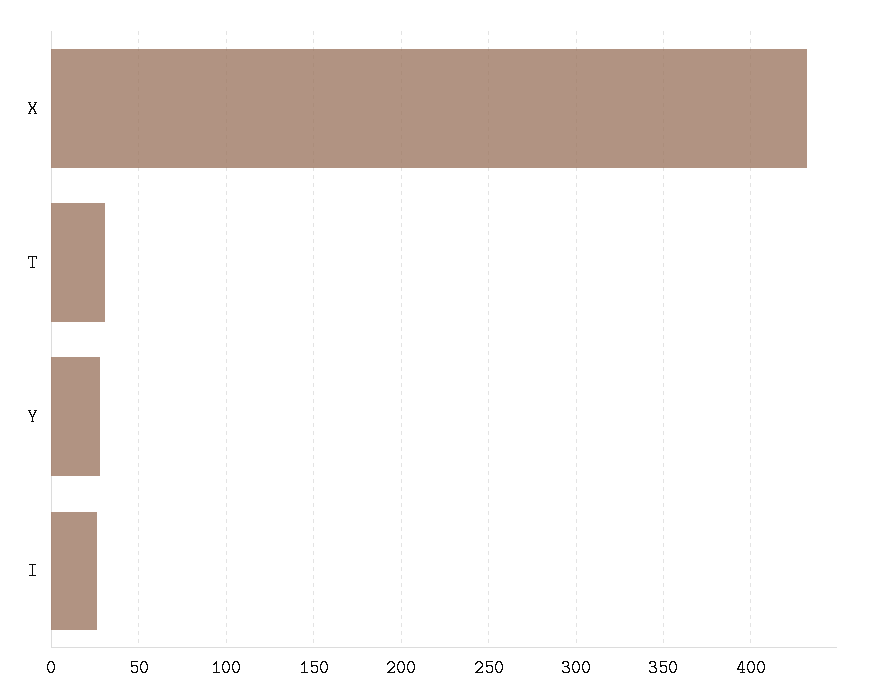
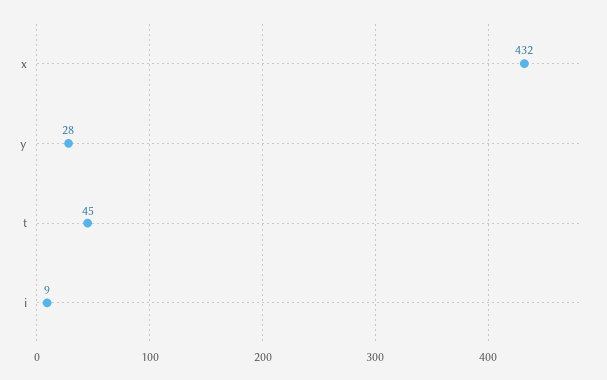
  {
    "X": 432,
-   "T": 30,
+   "T": 45,
    "Y": 28,
-   "I": 25
+   "I": 9
  }

